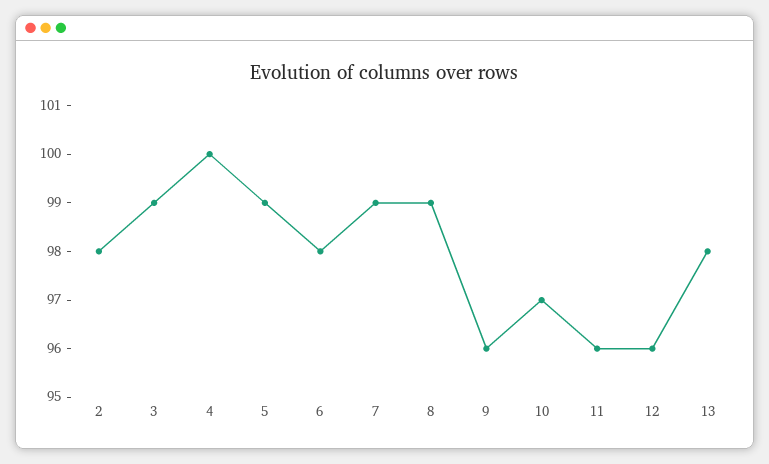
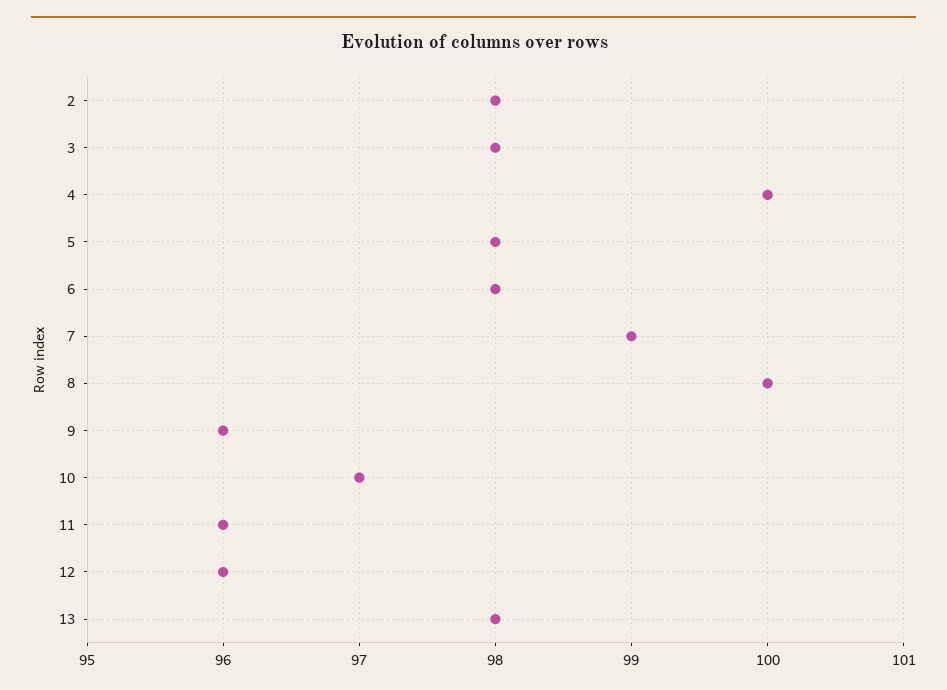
  {
    "2": 98,
-   "3": 99,
+   "3": 98,
    "4": 100,
-   "5": 99,
+   "5": 98,
    "6": 98,
    "7": 99,
-   "8": 99,
+   "8": 100,
    "9": 96,
    "10": 97,
    "11": 96,
    "12": 96,
    "13": 98
  }

